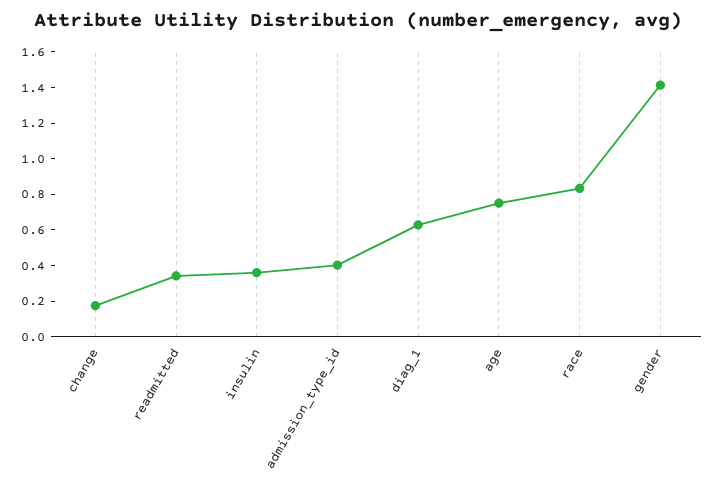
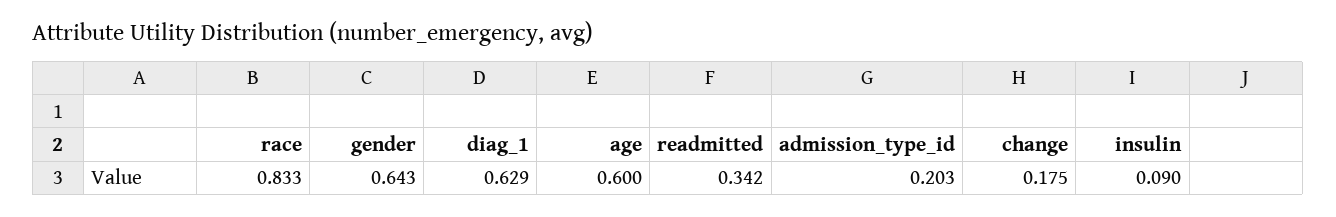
  {
    "change": 0.175,
    "readmitted": 0.342,
-   "insulin": 0.35,
+   "insulin": 0.09,
-   "admission_type_id": 0.4,
+   "admission_type_id": 0.203,
    "diag_1": 0.629,
-   "age": 0.75,
+   "age": 0.6,
    "race": 0.833,
-   "gender": 1.4
+   "gender": 0.643
  }

